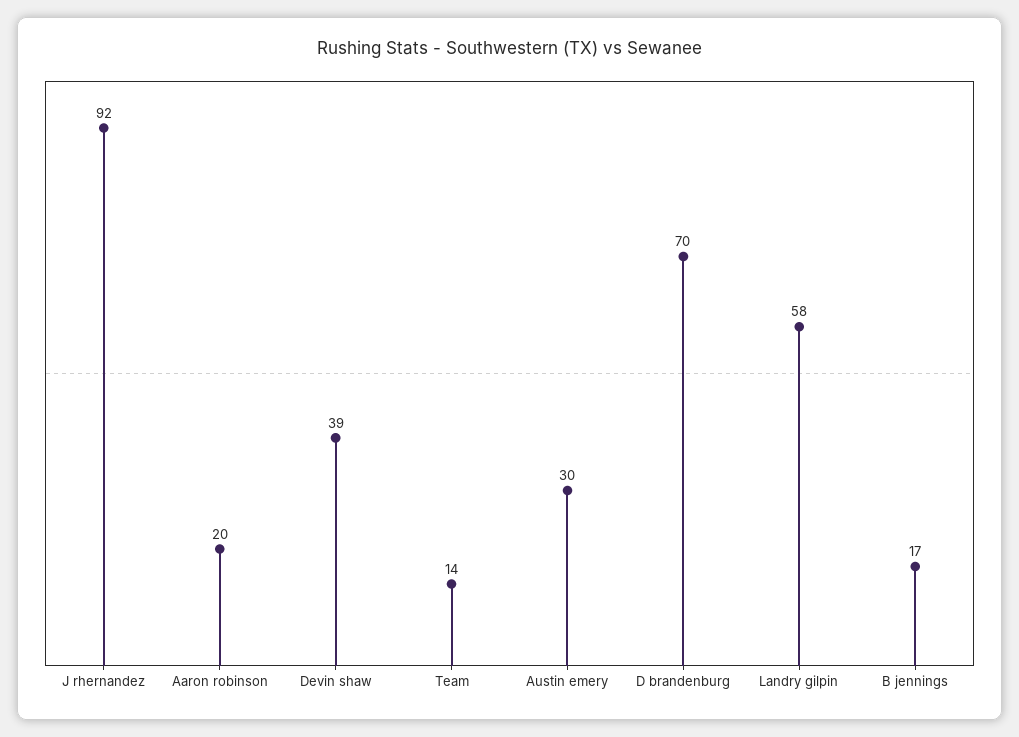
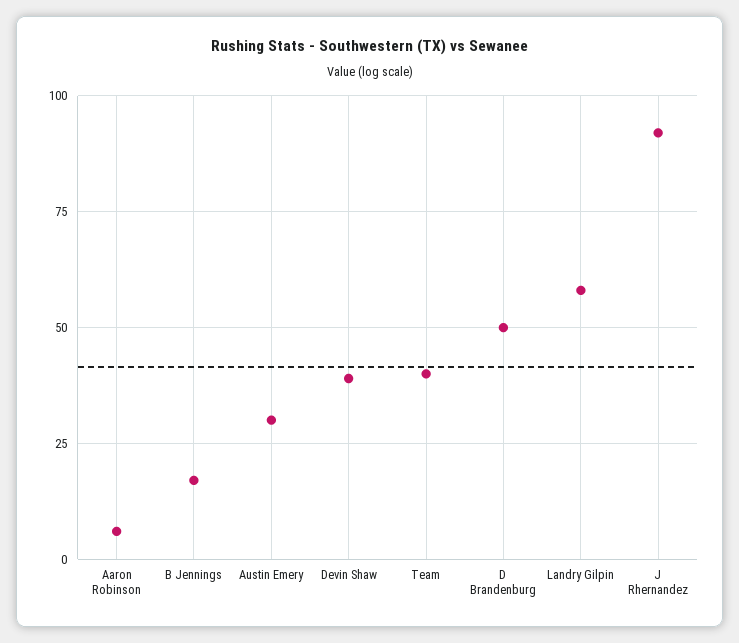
  {
    "J rhernandez": 92,
-   "Aaron robinson": 20,
+   "Aaron robinson": 5,
    "Devin shaw": 39,
-   "Team": 14,
+   "Team": 40,
    "Austin emery": 30,
-   "D brandenburg": 70,
+   "D brandenburg": 50,
    "Landry gilpin": 58,
    "B jennings": 17
  }

